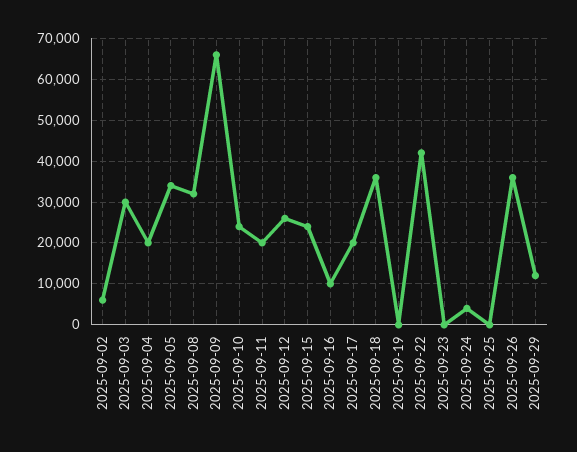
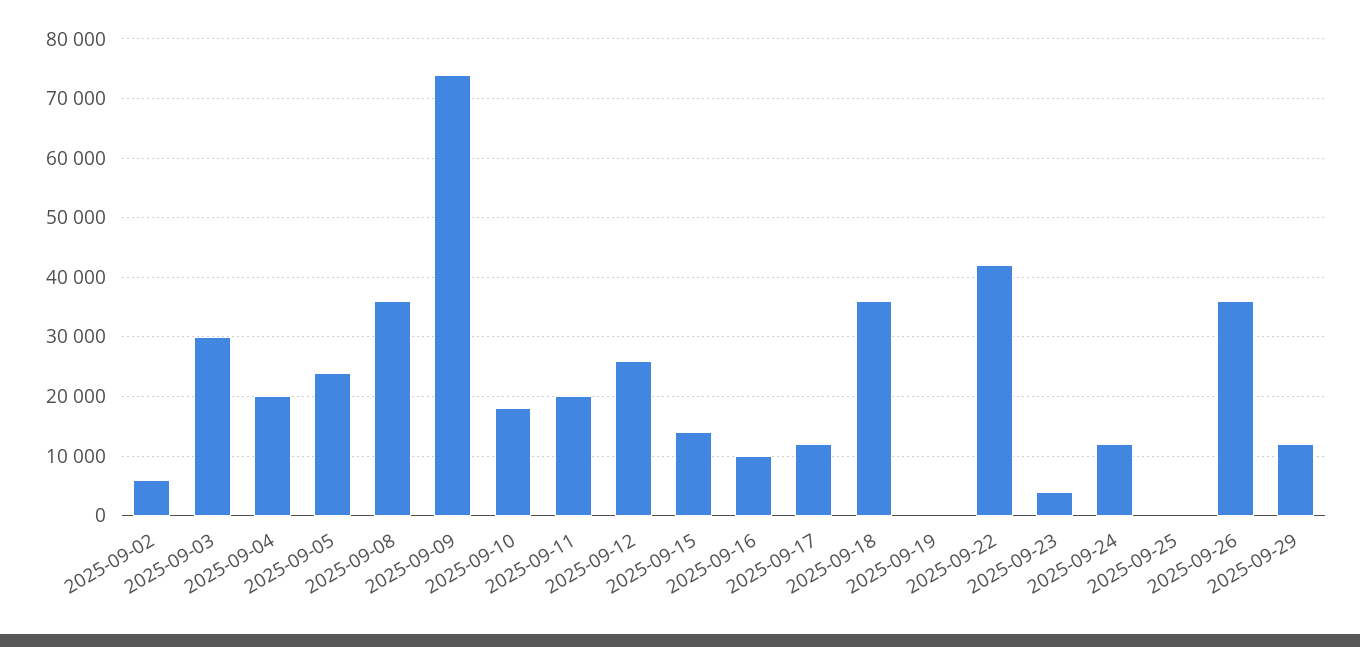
  {
    "2025-09-02": 6000,
    "2025-09-03": 30000,
    "2025-09-04": 20000,
-   "2025-09-05": 34000,
+   "2025-09-05": 24000,
-   "2025-09-08": 32000,
+   "2025-09-08": 36000,
-   "2025-09-09": 66000,
+   "2025-09-09": 74000,
-   "2025-09-10": 24000,
+   "2025-09-10": 18000,
    "2025-09-11": 20000,
    "2025-09-12": 26000,
-   "2025-09-15": 24000,
+   "2025-09-15": 14000,
    "2025-09-16": 10000,
-   "2025-09-17": 20000,
+   "2025-09-17": 12000,
    "2025-09-18": 36000,
    "2025-09-19": 0,
    "2025-09-22": 42000,
-   "2025-09-23": 0,
+   "2025-09-23": 4000,
-   "2025-09-24": 4000,
+   "2025-09-24": 12000,
    "2025-09-25": 0,
    "2025-09-26": 36000,
    "2025-09-29": 12000
  }

